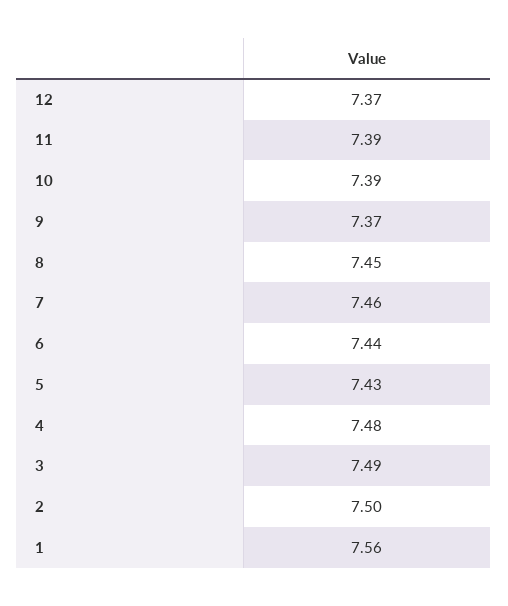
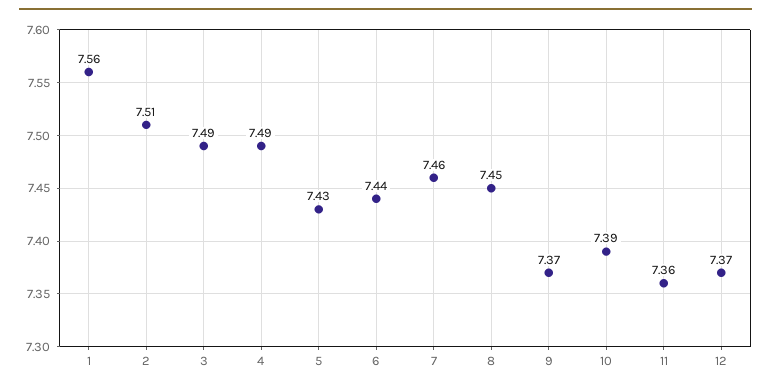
  {
    "12": 7.37,
-   "11": 7.39,
+   "11": 7.36,
    "10": 7.39,
    "9": 7.37,
    "8": 7.45,
    "7": 7.46,
    "6": 7.44,
    "5": 7.43,
-   "4": 7.48,
+   "4": 7.49,
    "3": 7.49,
-   "2": 7.5,
+   "2": 7.51,
    "1": 7.56
  }

